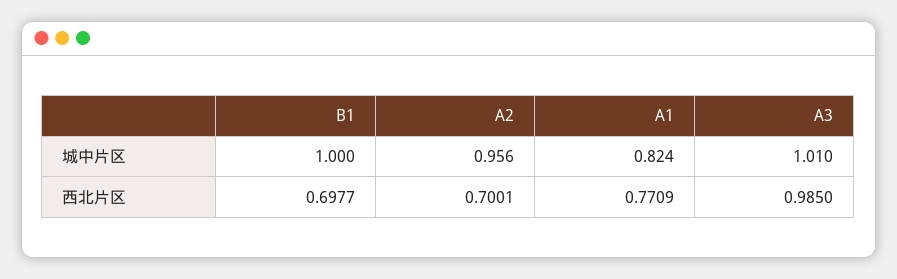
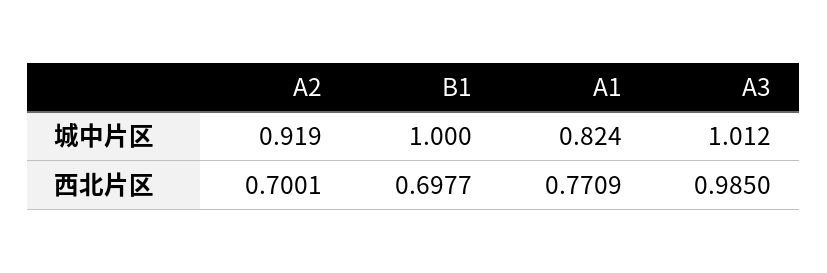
  {
    "B1": {
      "城中片区": 1,
      "西北片区": 0.6977
    },
    "A2": {
-     "城中片区": 0.956,
+     "城中片区": 0.919,
      "西北片区": 0.7001
    },
    "A1": {
      "城中片区": 0.824,
      "西北片区": 0.7709
    },
    "A3": {
-     "城中片区": 1.01,
+     "城中片区": 1.012,
      "西北片区": 0.985
    }
  }

